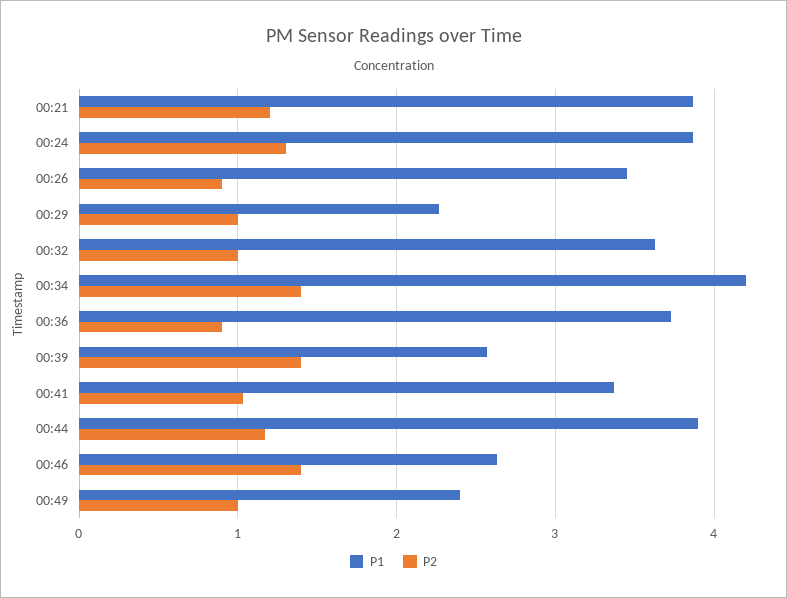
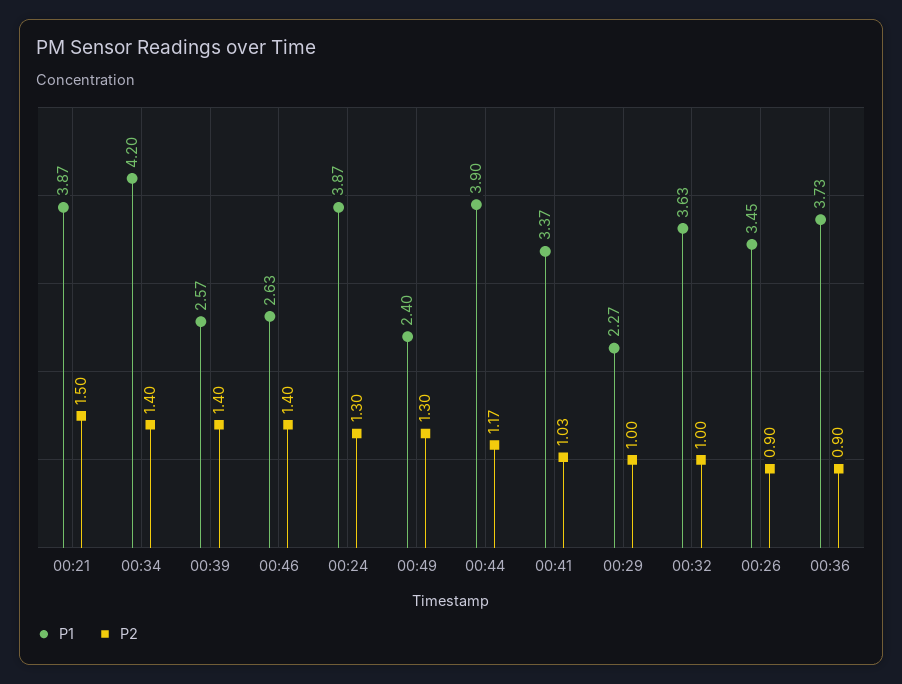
  {
    "P1": {
      "00:21": 3.87,
      "00:24": 3.87,
      "00:26": 3.45,
      "00:29": 2.27,
      "00:32": 3.63,
      "00:34": 4.2,
      "00:36": 3.73,
      "00:39": 2.57,
      "00:41": 3.37,
      "00:44": 3.9,
      "00:46": 2.63,
      "00:49": 2.4
    },
    "P2": {
-     "00:21": 1.2,
+     "00:21": 1.5,
      "00:24": 1.3,
      "00:26": 0.9,
      "00:29": 1,
      "00:32": 1,
      "00:34": 1.4,
      "00:36": 0.9,
      "00:39": 1.4,
      "00:41": 1.03,
      "00:44": 1.17,
      "00:46": 1.4,
-     "00:49": 1
+     "00:49": 1.3
    }
  }

